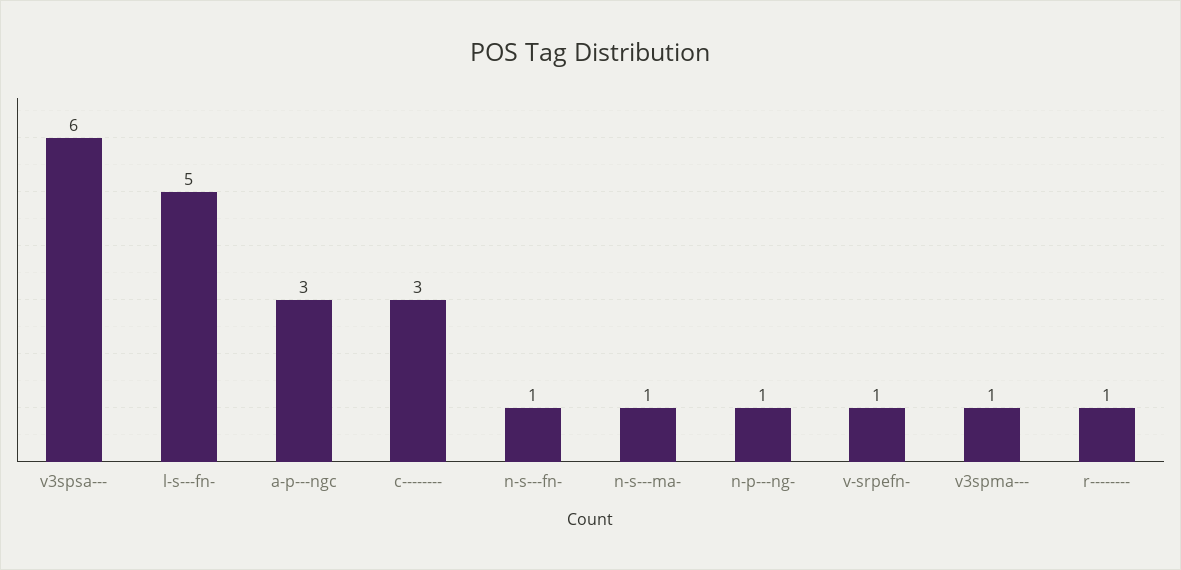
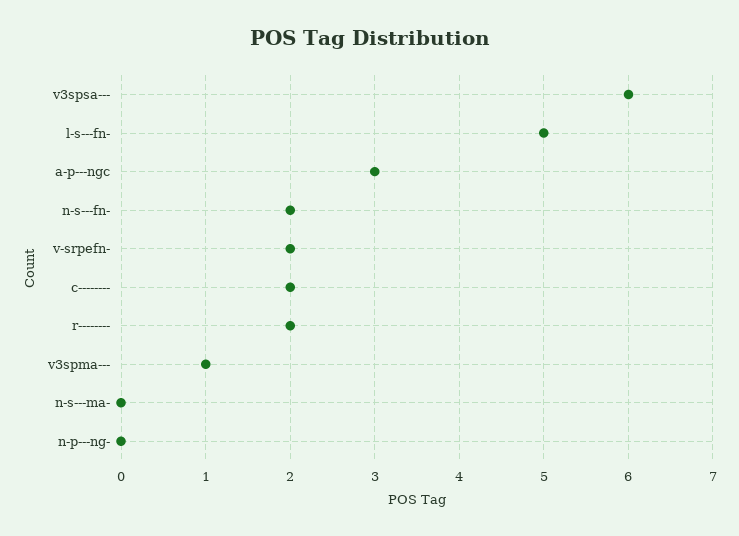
  {
    "v3spsa---": 6,
    "l-s---fn-": 5,
    "a-p---ngc": 3,
-   "c--------": 3,
+   "c--------": 2,
-   "n-s---fn-": 1,
+   "n-s---fn-": 2,
-   "n-s---ma-": 1,
+   "n-s---ma-": 0,
-   "n-p---ng-": 1,
+   "n-p---ng-": 0,
-   "v-srpefn-": 1,
+   "v-srpefn-": 2,
    "v3spma---": 1,
-   "r--------": 1
+   "r--------": 2
  }

